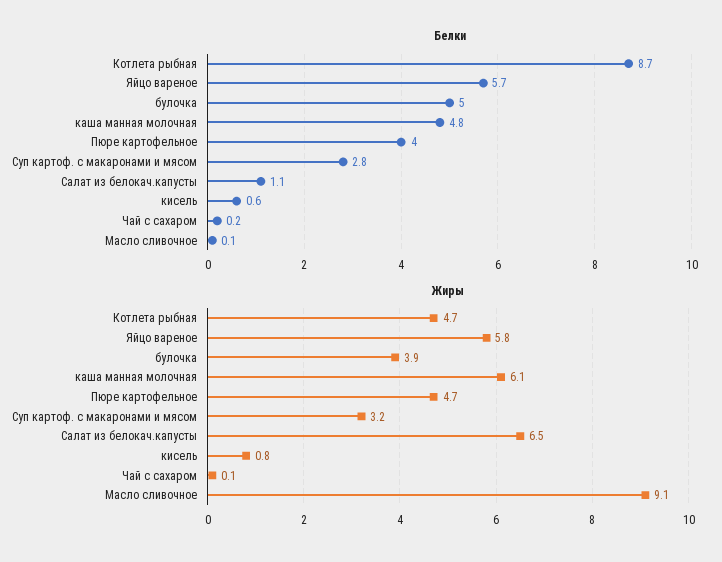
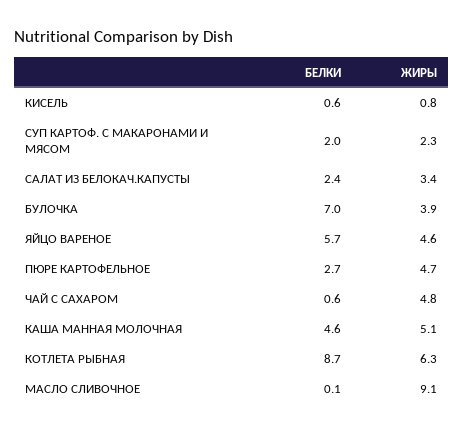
  {
    "Белки": {
      "Котлета рыбная": 8.7,
      "Яйцо вареное": 5.7,
-     "булочка": 5,
+     "булочка": 7,
-     "каша манная молочная": 4.8,
+     "каша манная молочная": 4.6,
-     "Пюре картофельное": 4,
+     "Пюре картофельное": 2.7,
-     "Суп картоф. с макаронами и мясом": 2.8,
+     "Суп картоф. с макаронами и мясом": 2,
-     "Салат из белокач.капусты": 1.1,
+     "Салат из белокач.капусты": 2.4,
      "кисель": 0.6,
-     "Чай с сахаром": 0.2,
+     "Чай с сахаром": 0.6,
      "Масло сливочное": 0.1
    },
    "Жиры": {
-     "Котлета рыбная": 4.7,
+     "Котлета рыбная": 6.3,
-     "Яйцо вареное": 5.8,
+     "Яйцо вареное": 4.6,
      "булочка": 3.9,
-     "каша манная молочная": 6.1,
+     "каша манная молочная": 5.1,
      "Пюре картофельное": 4.7,
-     "Суп картоф. с макаронами и мясом": 3.2,
+     "Суп картоф. с макаронами и мясом": 2.3,
-     "Салат из белокач.капусты": 6.5,
+     "Салат из белокач.капусты": 3.4,
      "кисель": 0.8,
-     "Чай с сахаром": 0.1,
+     "Чай с сахаром": 4.8,
      "Масло сливочное": 9.1
    }
  }

